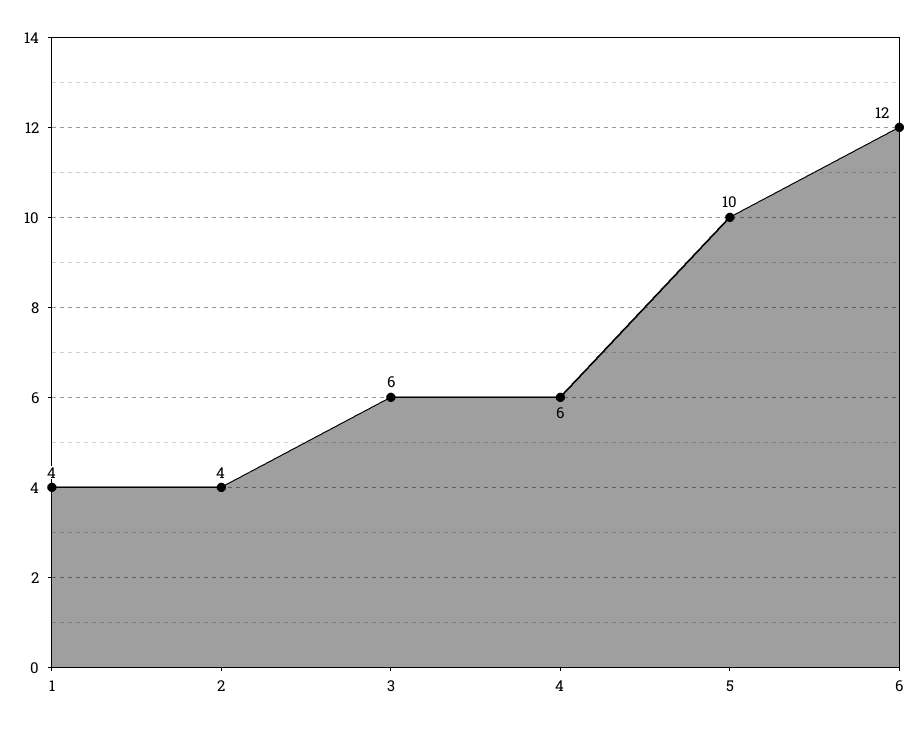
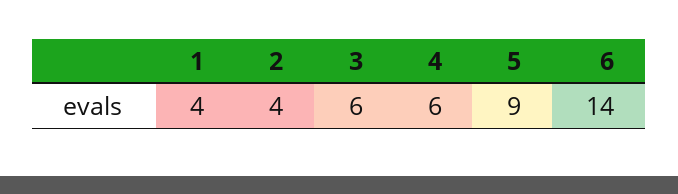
  {
    "1": 4,
    "2": 4,
    "3": 6,
    "4": 6,
-   "5": 10,
+   "5": 9,
-   "6": 12
+   "6": 14
  }

